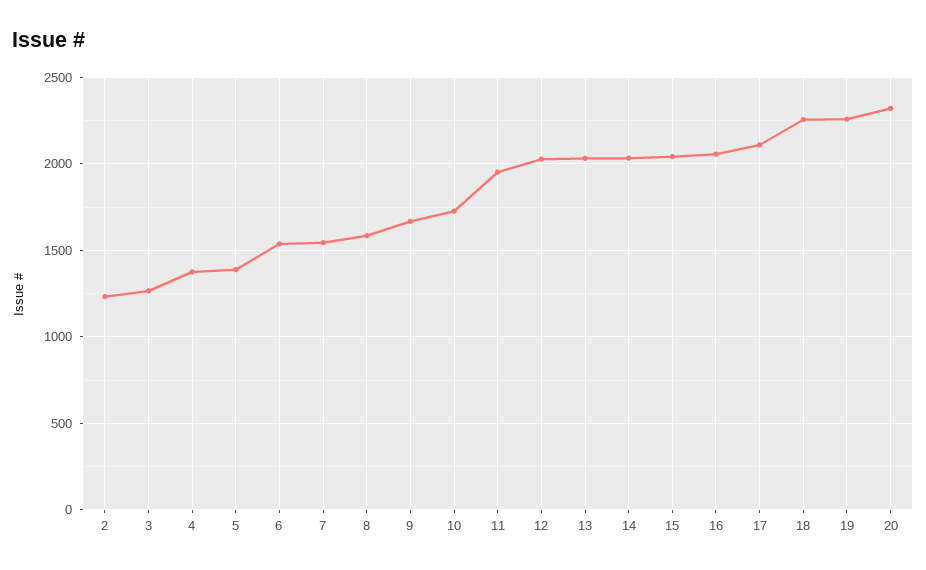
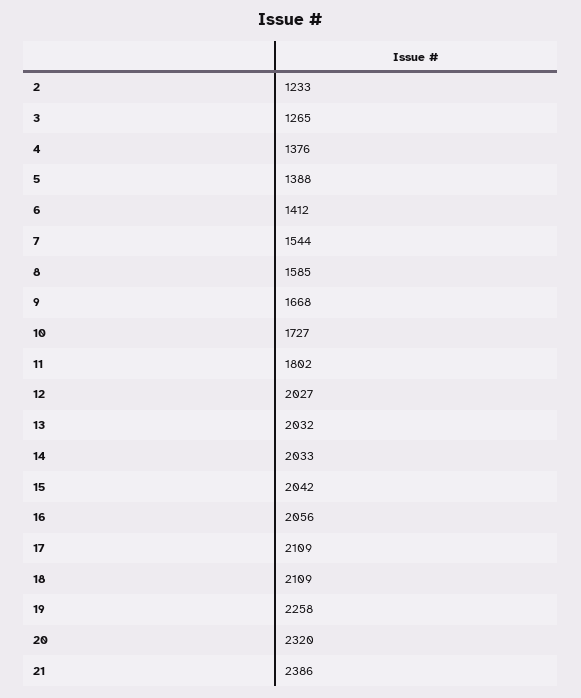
  {
    "2": 1233,
    "3": 1265,
    "4": 1376,
    "5": 1388,
-   "6": 1550,
+   "6": 1412,
    "7": 1544,
    "8": 1585,
    "9": 1668,
    "10": 1727,
-   "11": 1950,
+   "11": 1802,
    "12": 2027,
    "13": 2032,
    "14": 2033,
    "15": 2042,
    "16": 2056,
    "17": 2109,
-   "18": 2250,
+   "18": 2109,
    "19": 2258,
-   "20": 2320
+   "20": 2320,
+   "21": 2386
  }

